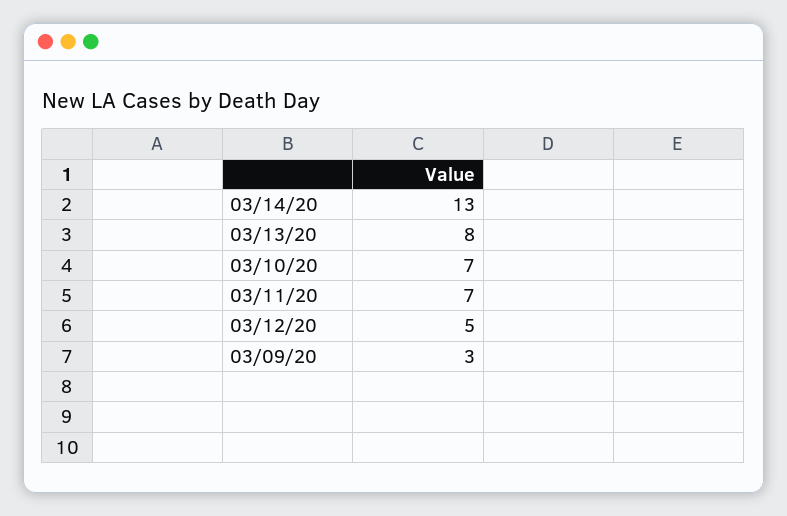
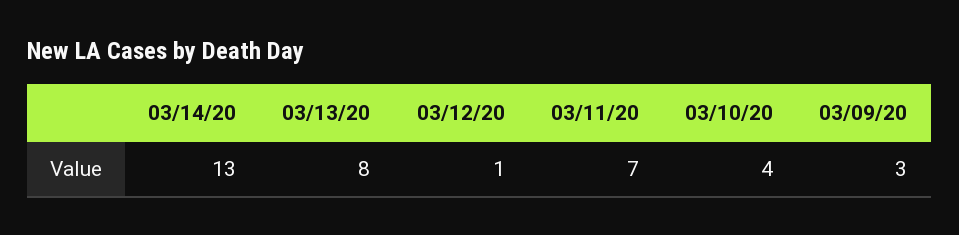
  {
    "03/14/20": 13,
    "03/13/20": 8,
-   "03/10/20": 7,
+   "03/10/20": 4,
    "03/11/20": 7,
-   "03/12/20": 5,
+   "03/12/20": 1,
    "03/09/20": 3
  }

